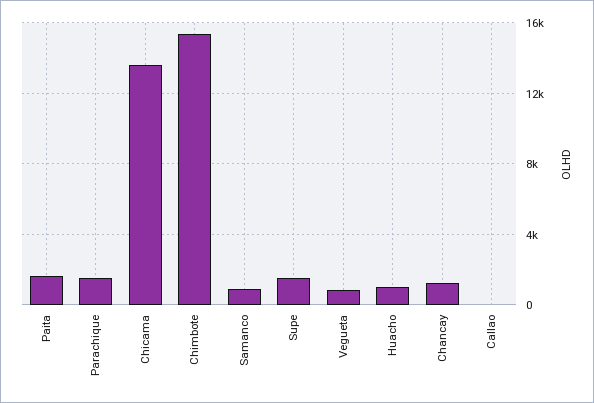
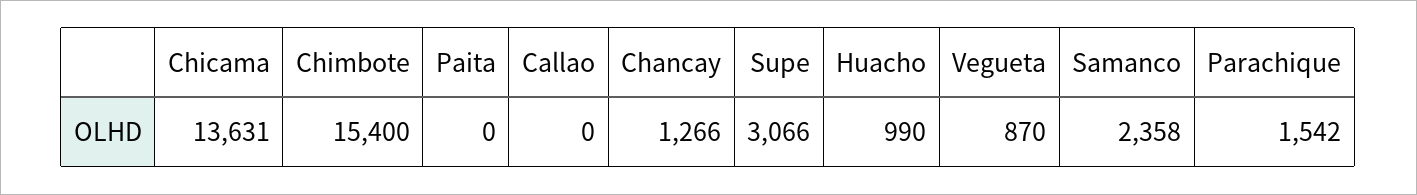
  {
-   "Paita": 1500,
+   "Paita": 0,
    "Parachique": 1542,
    "Chicama": 13631,
    "Chimbote": 15400,
-   "Samanco": 1000,
+   "Samanco": 2358,
-   "Supe": 1500,
+   "Supe": 3066,
    "Vegueta": 870,
    "Huacho": 990,
    "Chancay": 1266,
    "Callao": 0
  }

